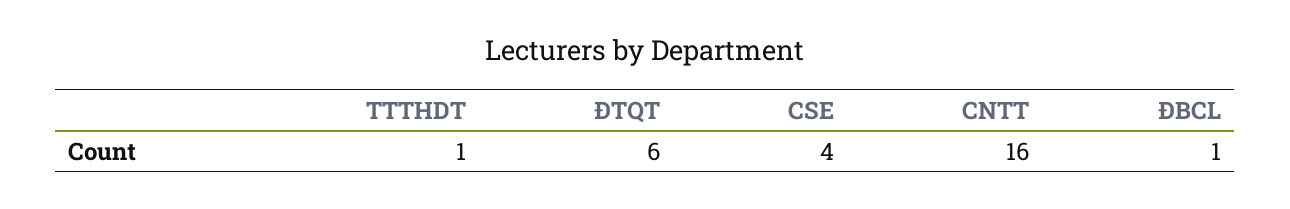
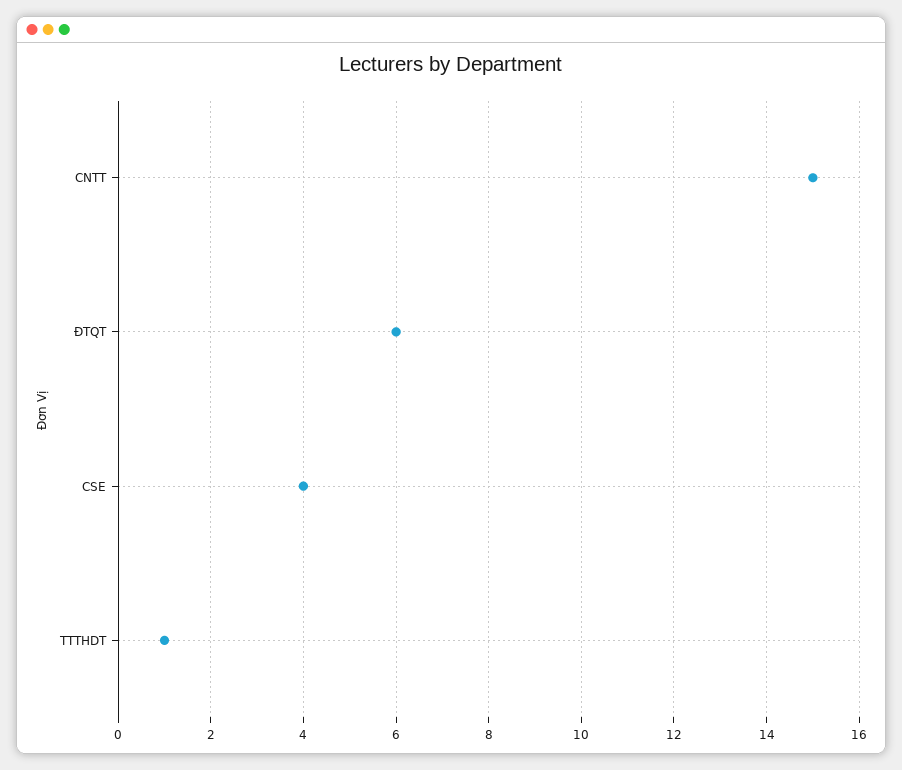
  {
    "TTTHDT": 1,
    "ĐTQT": 6,
    "CSE": 4,
-   "CNTT": 16,
+   "CNTT": 15
-   "ĐBCL": 1
  }

